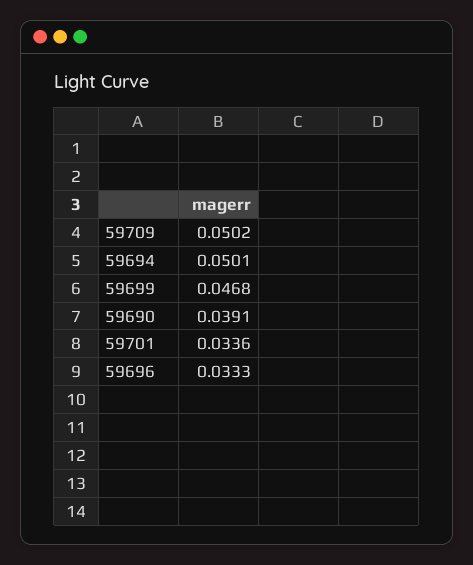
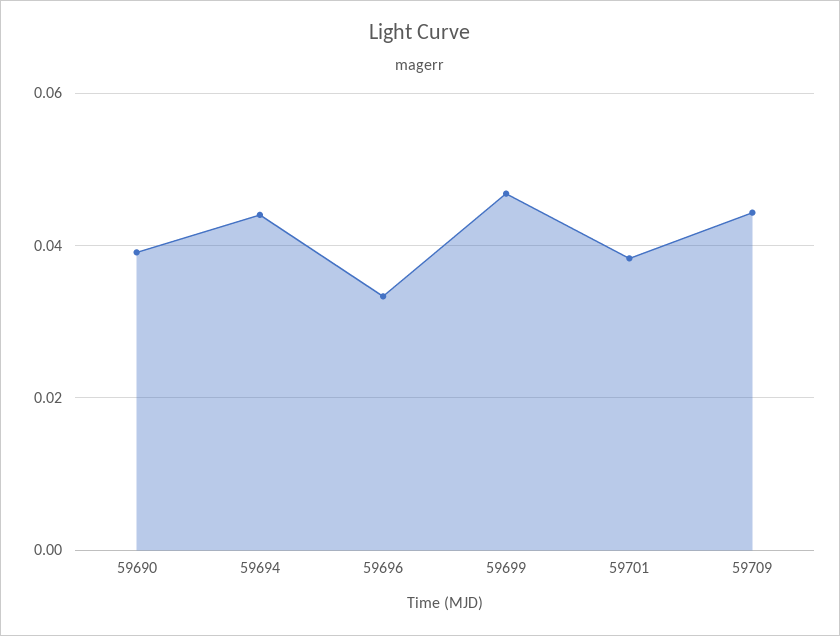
  {
-   "59709": 0.0502,
+   "59709": 0.044,
-   "59694": 0.0501,
+   "59694": 0.044,
    "59699": 0.0468,
    "59690": 0.0391,
-   "59701": 0.0336,
+   "59701": 0.038,
    "59696": 0.0333
  }

